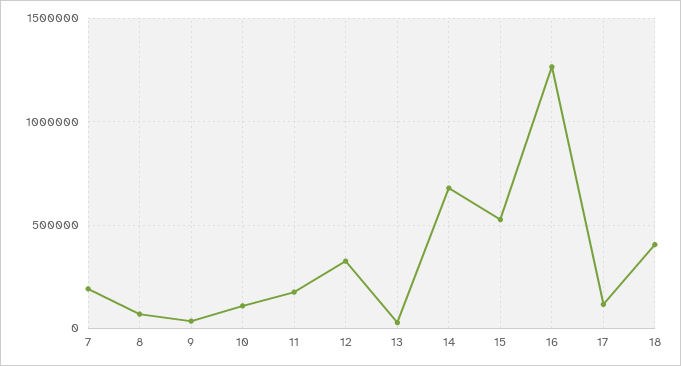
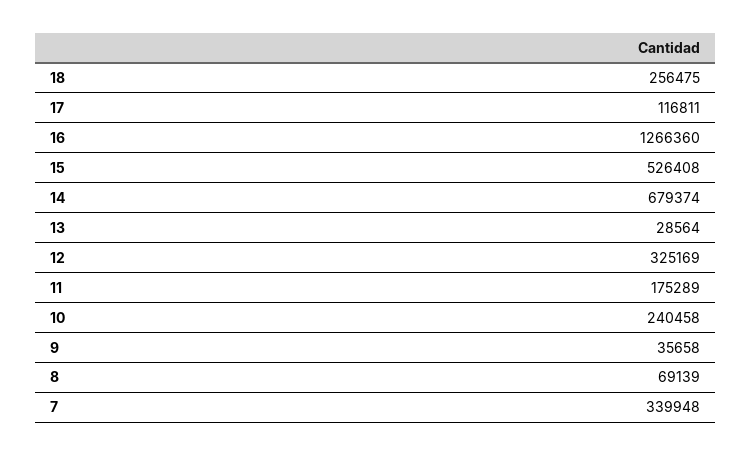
  {
-   "7": 200000,
+   "7": 339948,
    "8": 69139,
    "9": 35658,
-   "10": 100000,
+   "10": 240458,
    "11": 175289,
    "12": 325169,
    "13": 28564,
    "14": 679374,
    "15": 526408,
    "16": 1266360,
    "17": 116811,
-   "18": 400000
+   "18": 256475
  }

